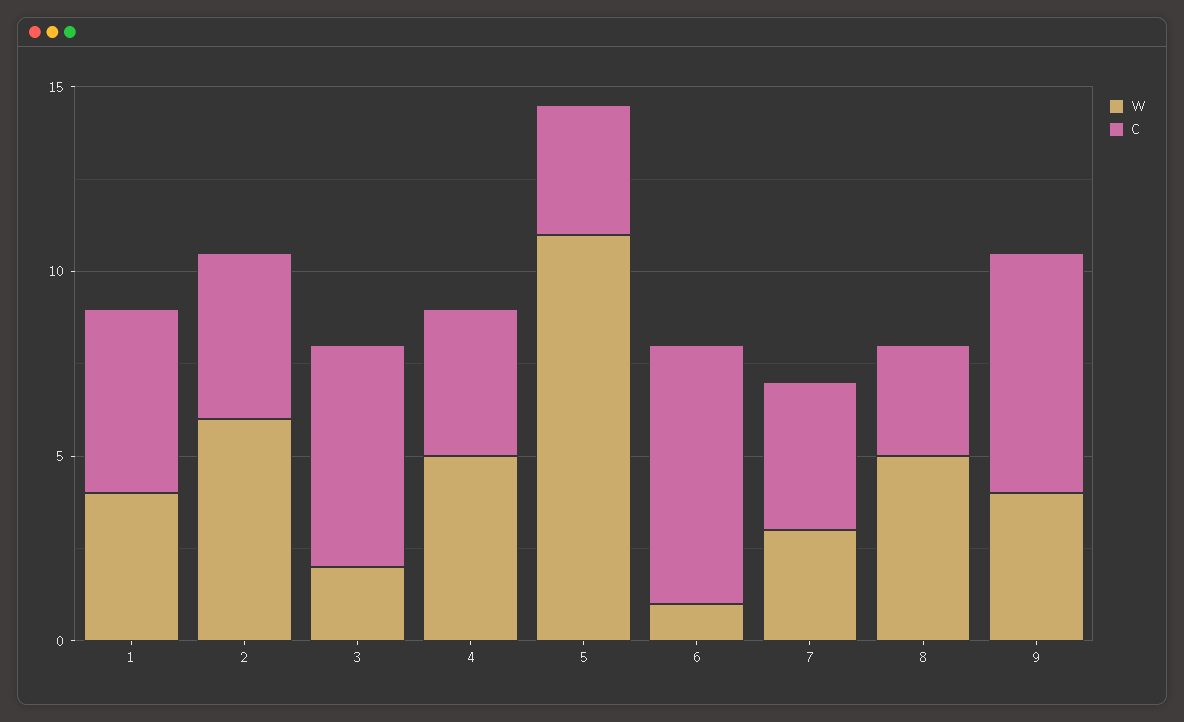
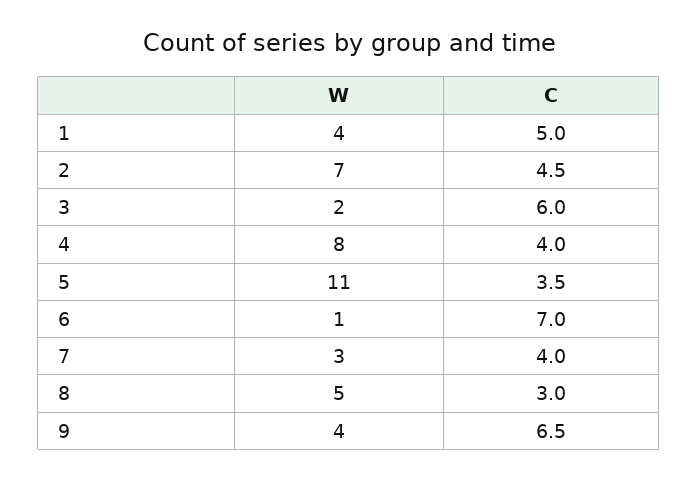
  {
    "W": {
      "1": 4,
-     "2": 6,
+     "2": 7,
      "3": 2,
-     "4": 5,
+     "4": 8,
      "5": 11,
      "6": 1,
      "7": 3,
      "8": 5,
      "9": 4
    },
    "C": {
      "1": 5,
      "2": 4.5,
      "3": 6,
      "4": 4,
      "5": 3.5,
      "6": 7,
      "7": 4,
      "8": 3,
      "9": 6.5
    }
  }

